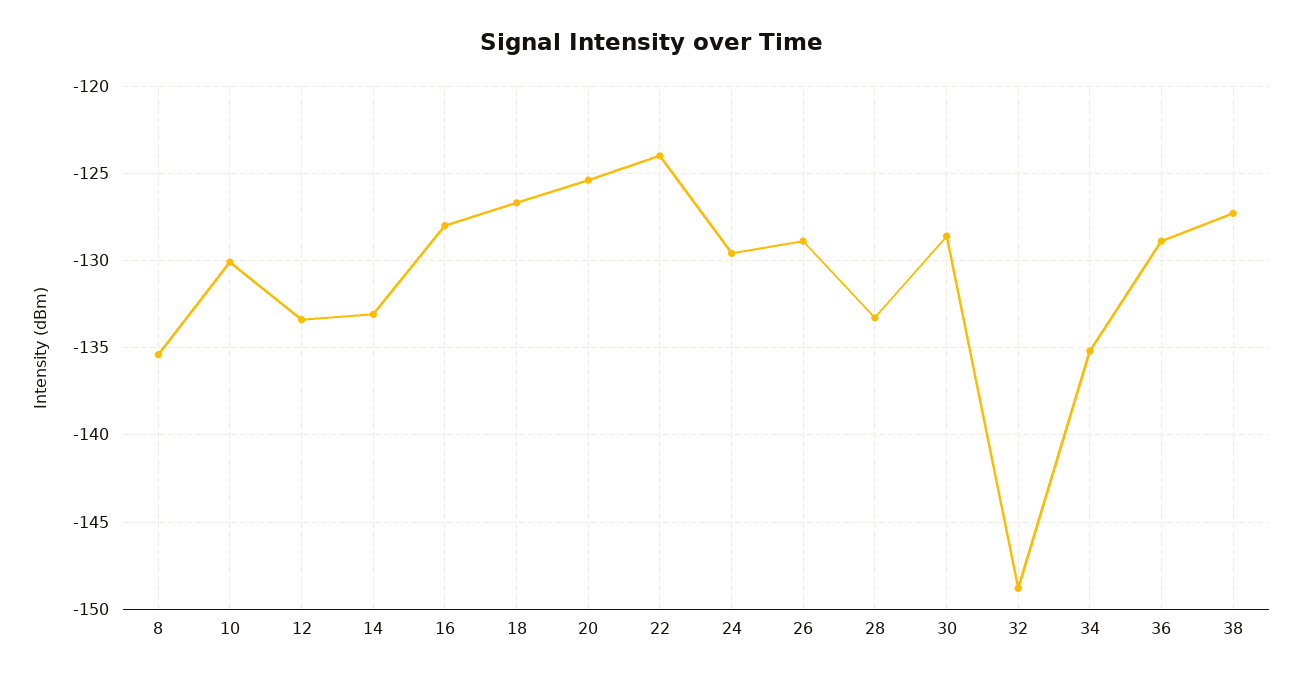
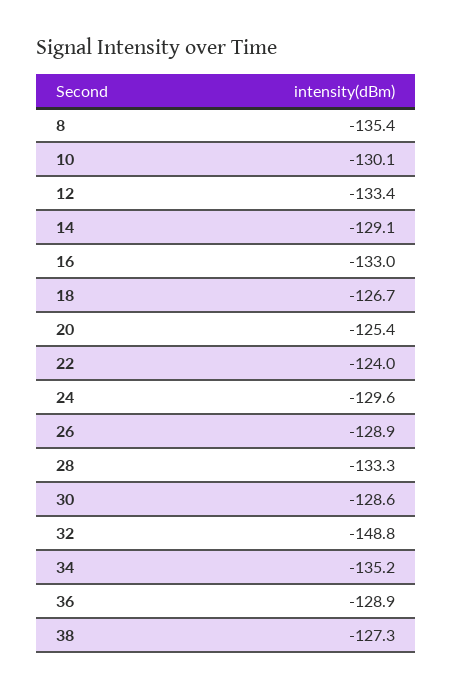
  {
    "8": -135.4,
    "10": -130.1,
    "12": -133.4,
-   "14": -133,
+   "14": -129.1,
-   "16": -128,
+   "16": -133,
    "18": -126.7,
    "20": -125.4,
    "22": -124,
    "24": -129.6,
    "26": -128.9,
    "28": -133.3,
    "30": -128.6,
    "32": -148.8,
    "34": -135.2,
    "36": -128.9,
    "38": -127.3
  }

